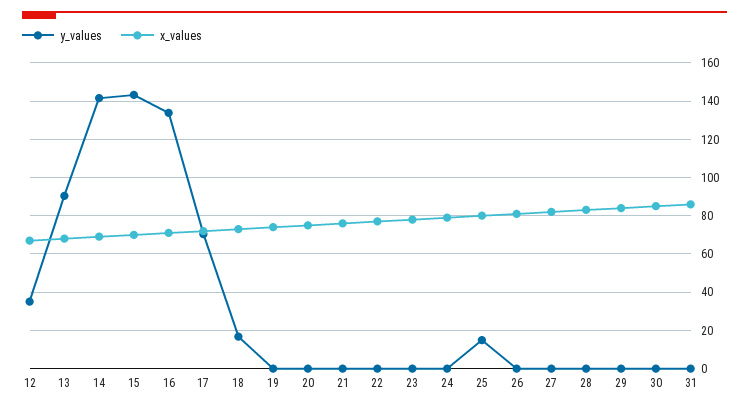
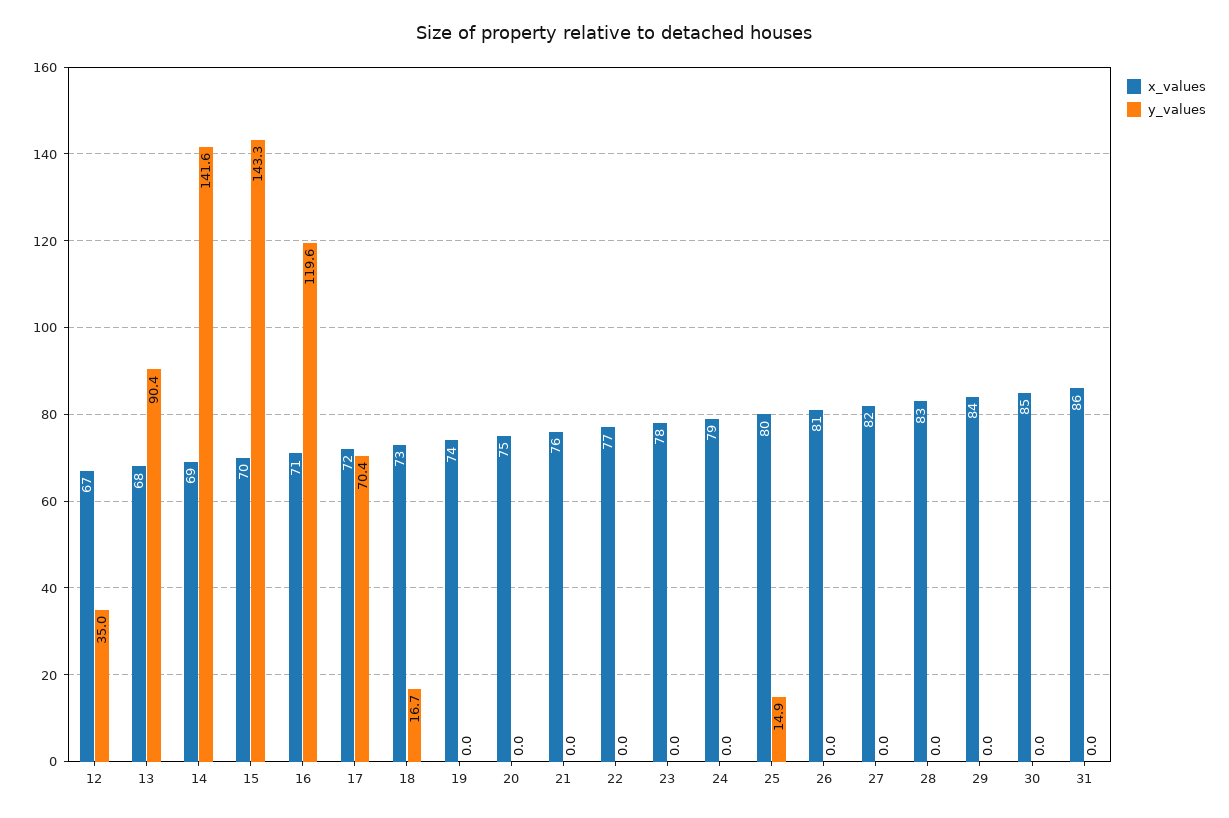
  {
    "y_values": {
      "12": 35,
      "13": 90.4,
      "14": 141.6,
      "15": 143.3,
-     "16": 135,
+     "16": 119.6,
      "17": 70.4,
      "18": 16.7,
      "19": 0,
      "20": 0,
      "21": 0,
      "22": 0,
      "23": 0,
      "24": 0,
      "25": 14.9,
      "26": 0,
      "27": 0,
      "28": 0,
      "29": 0,
      "30": 0,
      "31": 0
    },
    "x_values": {
      "12": 67,
      "13": 68,
      "14": 69,
      "15": 70,
      "16": 71,
      "17": 72,
      "18": 73,
      "19": 74,
      "20": 75,
      "21": 76,
      "22": 77,
      "23": 78,
      "24": 79,
      "25": 80,
      "26": 81,
      "27": 82,
      "28": 83,
      "29": 84,
      "30": 85,
      "31": 86
    }
  }

